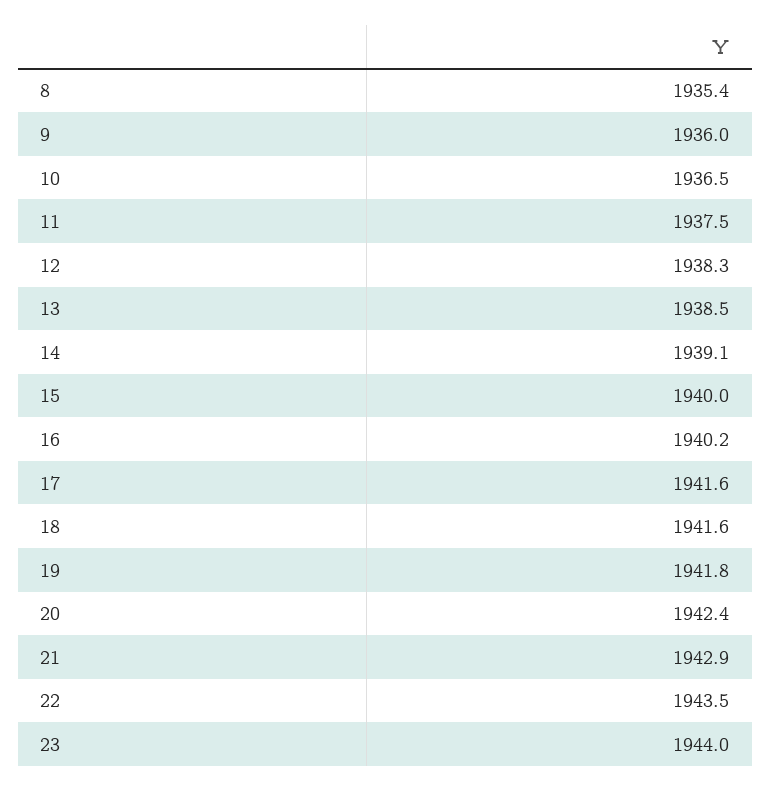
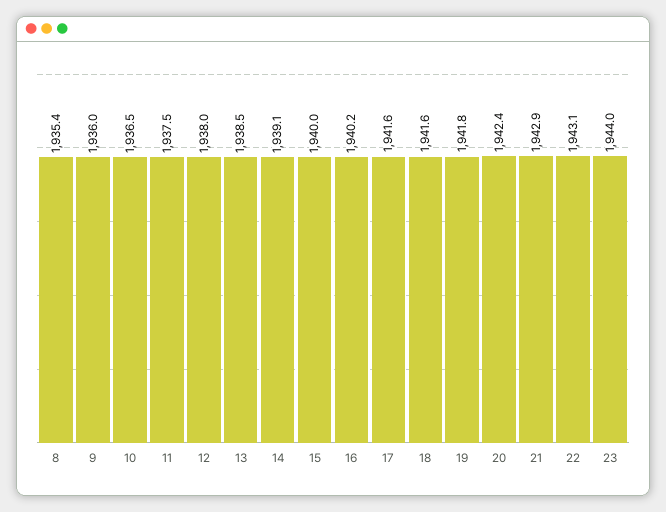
  {
    "8": 1935.4,
    "9": 1936,
    "10": 1936.5,
    "11": 1937.5,
-   "12": 1938.3,
+   "12": 1938,
    "13": 1938.5,
    "14": 1939.1,
    "15": 1940,
    "16": 1940.2,
    "17": 1941.6,
    "18": 1941.6,
    "19": 1941.8,
    "20": 1942.4,
    "21": 1942.9,
-   "22": 1943.5,
+   "22": 1943.1,
    "23": 1944
  }

